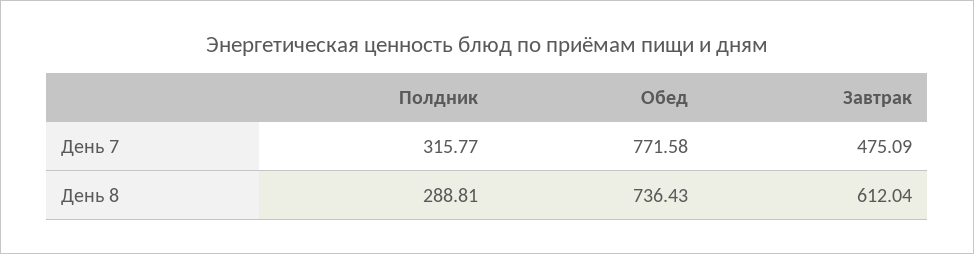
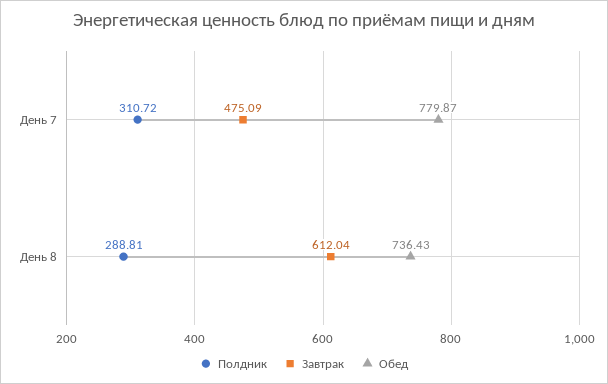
  {
    "Полдник": {
-     "День 7": 315.77,
+     "День 7": 310.72,
      "День 8": 288.81
    },
    "Обед": {
-     "День 7": 771.58,
+     "День 7": 779.87,
      "День 8": 736.43
    },
    "Завтрак": {
      "День 7": 475.09,
      "День 8": 612.04
    }
  }

